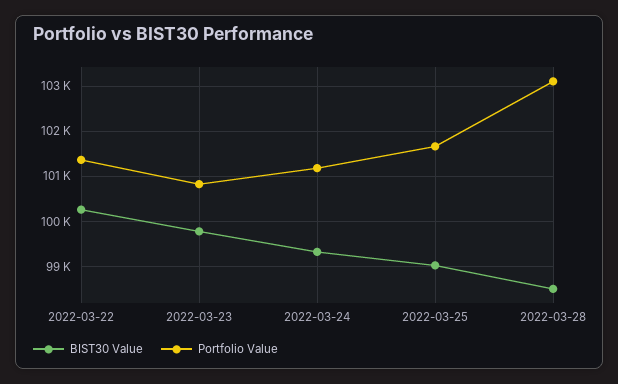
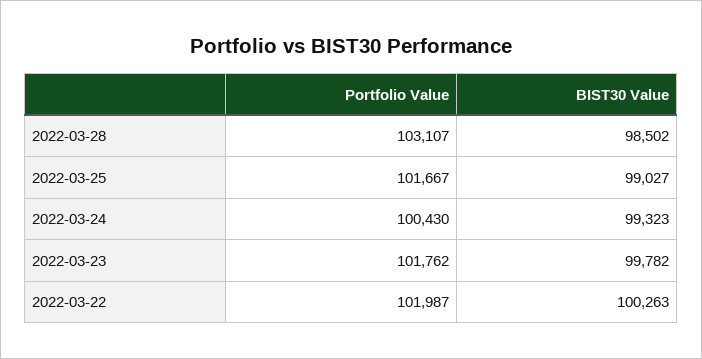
  {
    "BIST30 Value": {
      "2022-03-22": 100263,
      "2022-03-23": 99782,
      "2022-03-24": 99323,
      "2022-03-25": 99027,
      "2022-03-28": 98502
    },
    "Portfolio Value": {
-     "2022-03-22": 101400,
+     "2022-03-22": 101987,
-     "2022-03-23": 100800,
+     "2022-03-23": 101762,
-     "2022-03-24": 101200,
+     "2022-03-24": 100430,
      "2022-03-25": 101667,
      "2022-03-28": 103107
    }
  }

